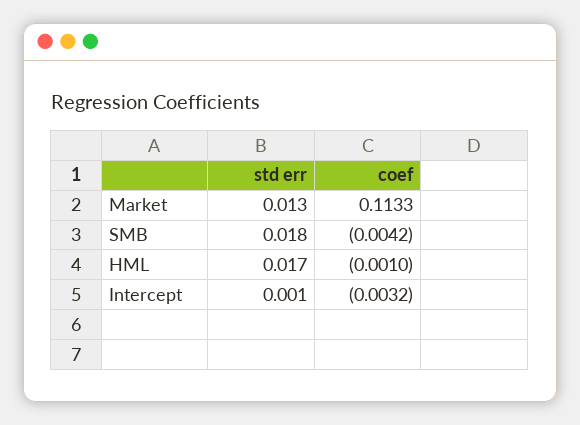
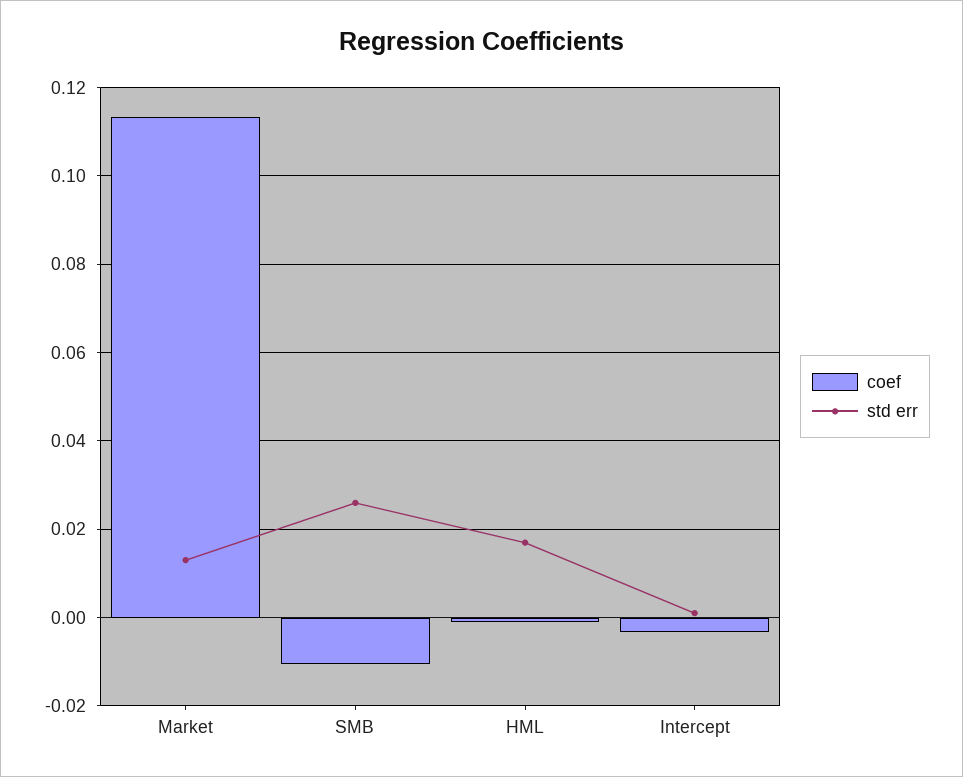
  {
    "std err": {
      "Market": 0.013,
-     "SMB": 0.018,
+     "SMB": 0.026,
      "HML": 0.017,
      "Intercept": 0.001
    },
    "coef": {
      "Market": 0.1133,
-     "SMB": -0.0042,
+     "SMB": -0.01,
      "HML": -0.001,
      "Intercept": -0.0032
    }
  }

